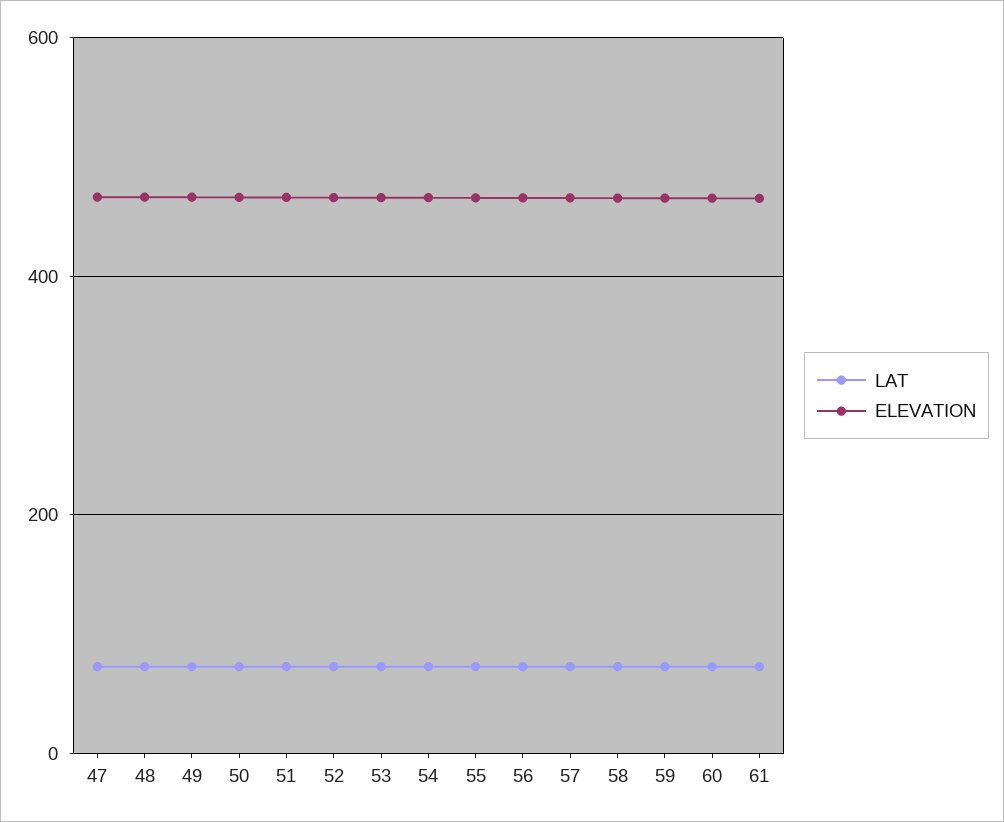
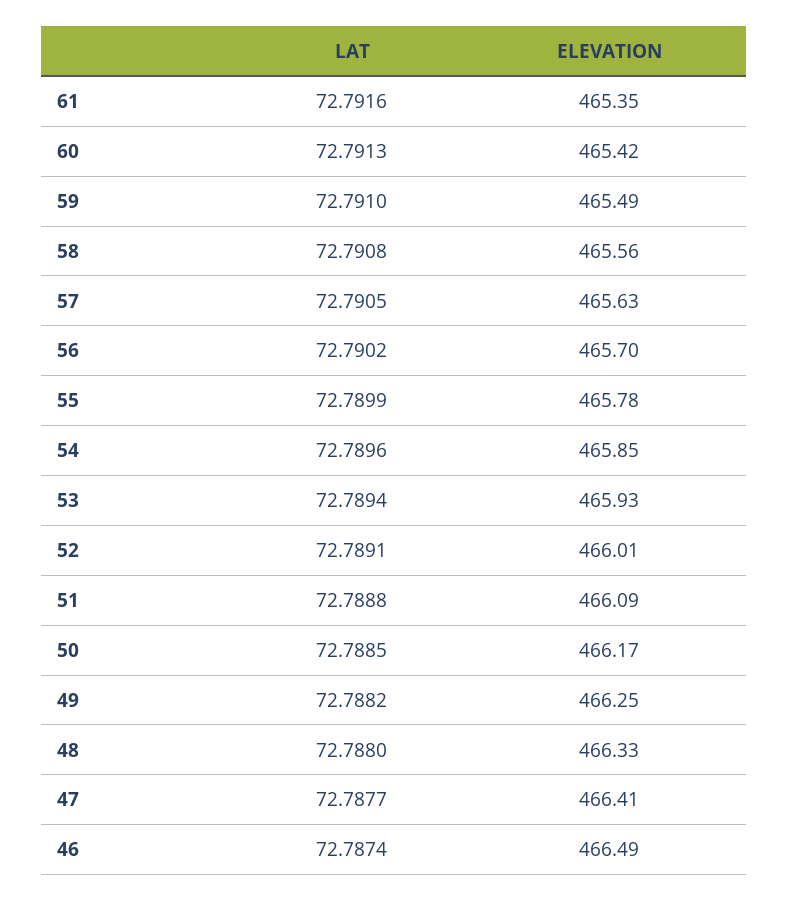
  {
    "LAT": {
      "47": 72.7877,
      "48": 72.788,
      "49": 72.7882,
      "50": 72.7885,
      "51": 72.7888,
      "52": 72.7891,
      "53": 72.7894,
      "54": 72.7896,
      "55": 72.7899,
      "56": 72.7902,
      "57": 72.7905,
      "58": 72.7908,
      "59": 72.791,
      "60": 72.7913,
-     "61": 72.7916
+     "61": 72.7916,
+     "46": 72.7874
    },
    "ELEVATION": {
      "47": 466.41,
      "48": 466.33,
      "49": 466.25,
      "50": 466.17,
      "51": 466.09,
      "52": 466.01,
      "53": 465.93,
      "54": 465.85,
      "55": 465.78,
      "56": 465.7,
      "57": 465.63,
      "58": 465.56,
      "59": 465.49,
      "60": 465.42,
-     "61": 465.35
+     "61": 465.35,
+     "46": 466.49
    }
  }

